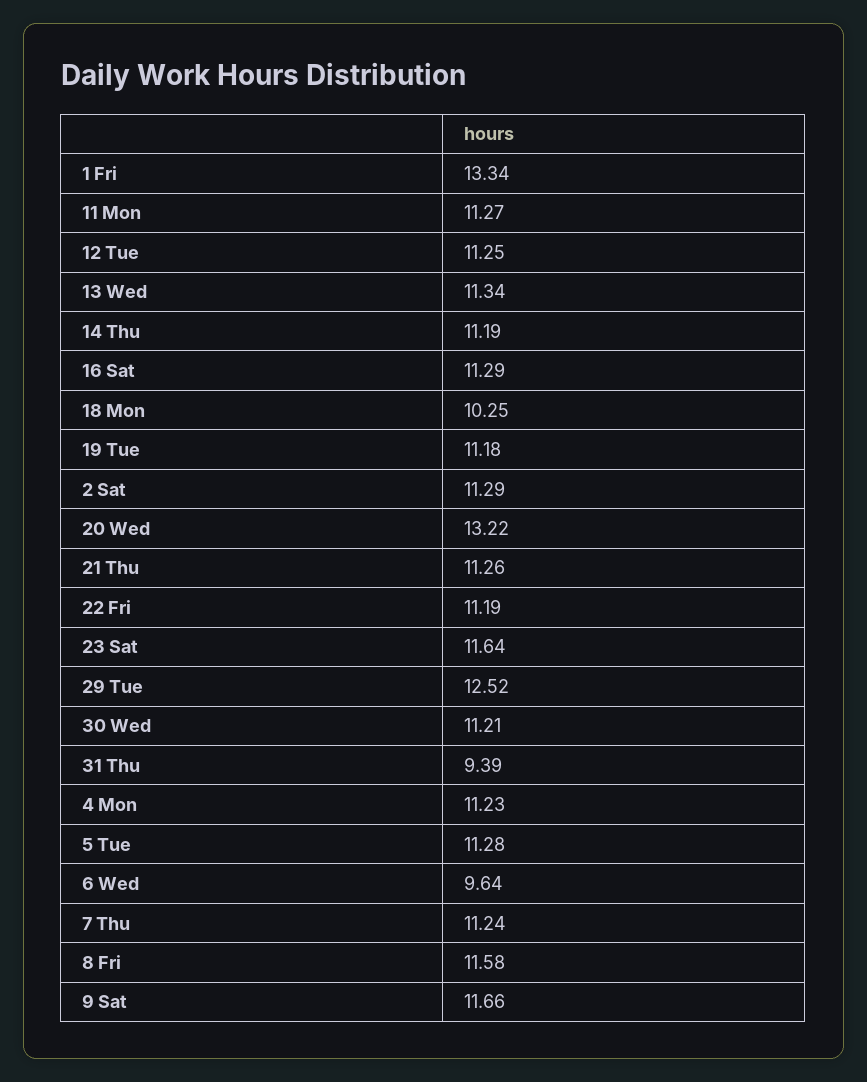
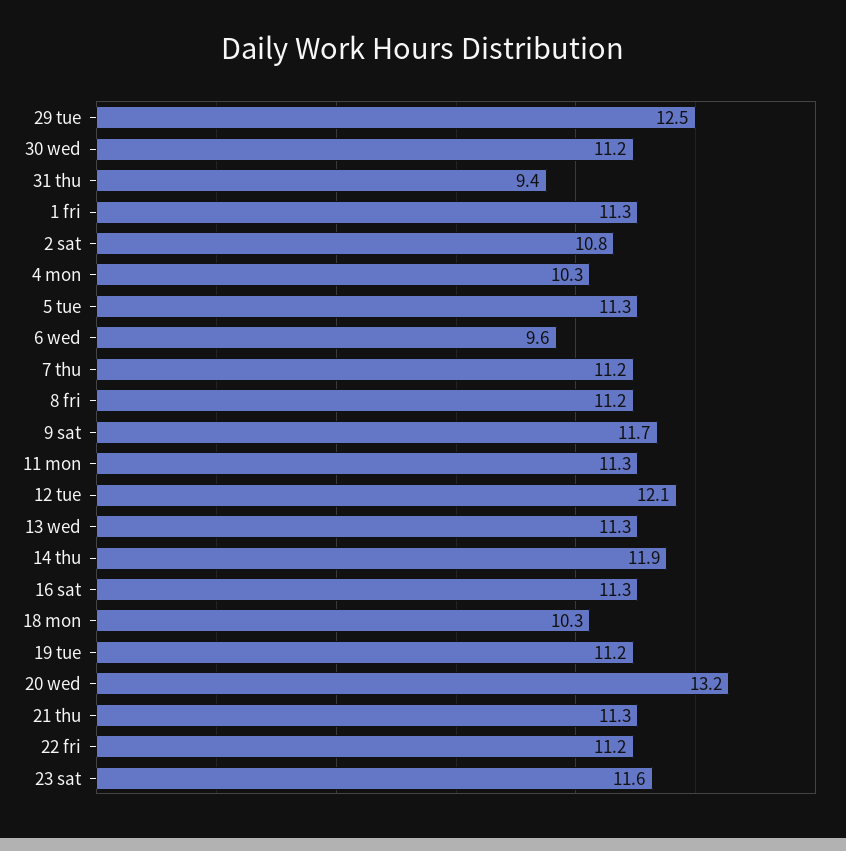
  {
-   "1 Fri": 13.34,
+   "1 Fri": 11.3,
    "11 Mon": 11.27,
-   "12 Tue": 11.25,
+   "12 Tue": 12.1,
    "13 Wed": 11.34,
-   "14 Thu": 11.19,
+   "14 Thu": 11.9,
    "16 Sat": 11.29,
    "18 Mon": 10.25,
    "19 Tue": 11.18,
-   "2 Sat": 11.29,
+   "2 Sat": 10.8,
    "20 Wed": 13.22,
    "21 Thu": 11.26,
    "22 Fri": 11.19,
    "23 Sat": 11.64,
    "29 Tue": 12.52,
    "30 Wed": 11.21,
    "31 Thu": 9.39,
-   "4 Mon": 11.23,
+   "4 Mon": 10.3,
    "5 Tue": 11.28,
    "6 Wed": 9.64,
    "7 Thu": 11.24,
-   "8 Fri": 11.58,
+   "8 Fri": 11.2,
    "9 Sat": 11.66
  }

